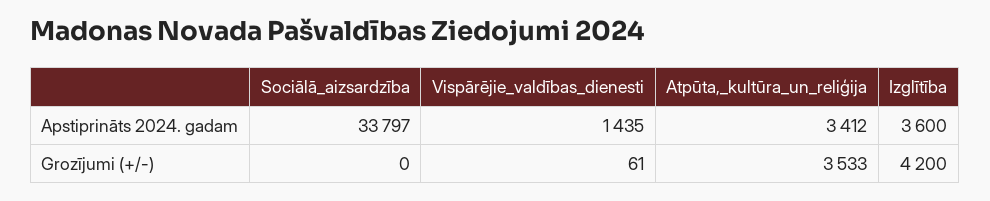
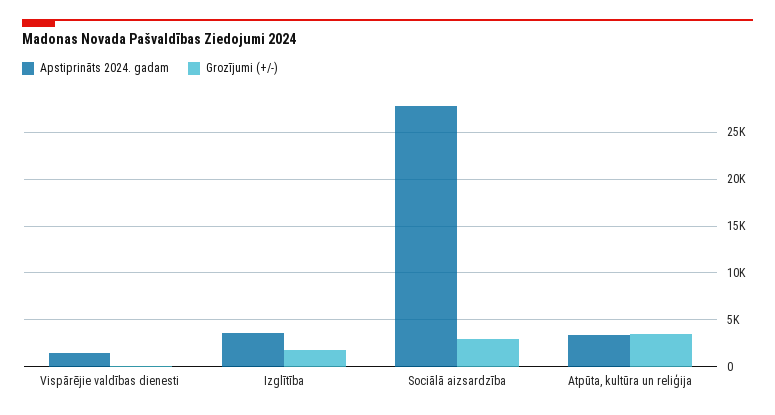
  {
    "Apstiprināts 2024. gadam": {
-     "Sociālā_aizsardzība": 33797,
+     "Sociālā_aizsardzība": 28000,
      "Vispārējie_valdības_dienesti": 1435,
      "Atpūta,_kultūra_un_reliģija": 3412,
      "Izglītība": 3600
    },
    "Grozījumi (+/-)": {
-     "Sociālā_aizsardzība": 0,
+     "Sociālā_aizsardzība": 3000,
      "Vispārējie_valdības_dienesti": 61,
      "Atpūta,_kultūra_un_reliģija": 3533,
-     "Izglītība": 4200
+     "Izglītība": 2000
    }
  }

